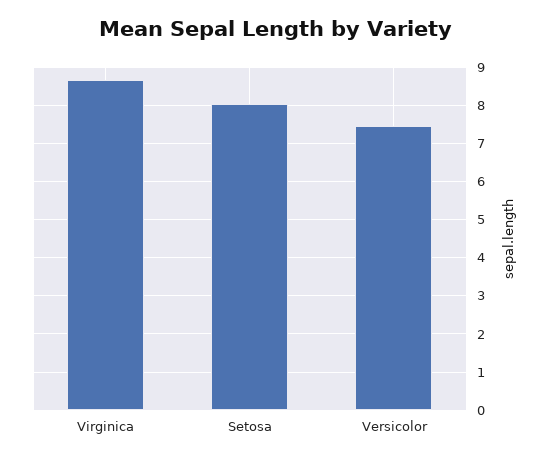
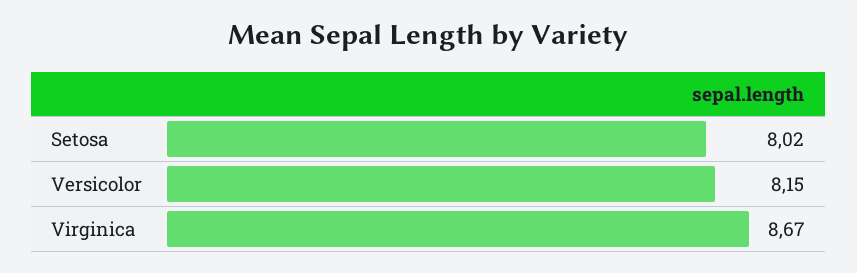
  {
    "Virginica": 8.67,
    "Setosa": 8.02,
-   "Versicolor": 7.4
+   "Versicolor": 8.15
  }

